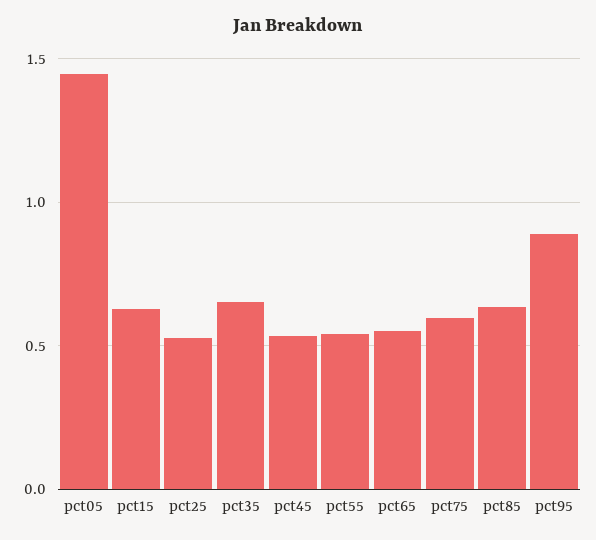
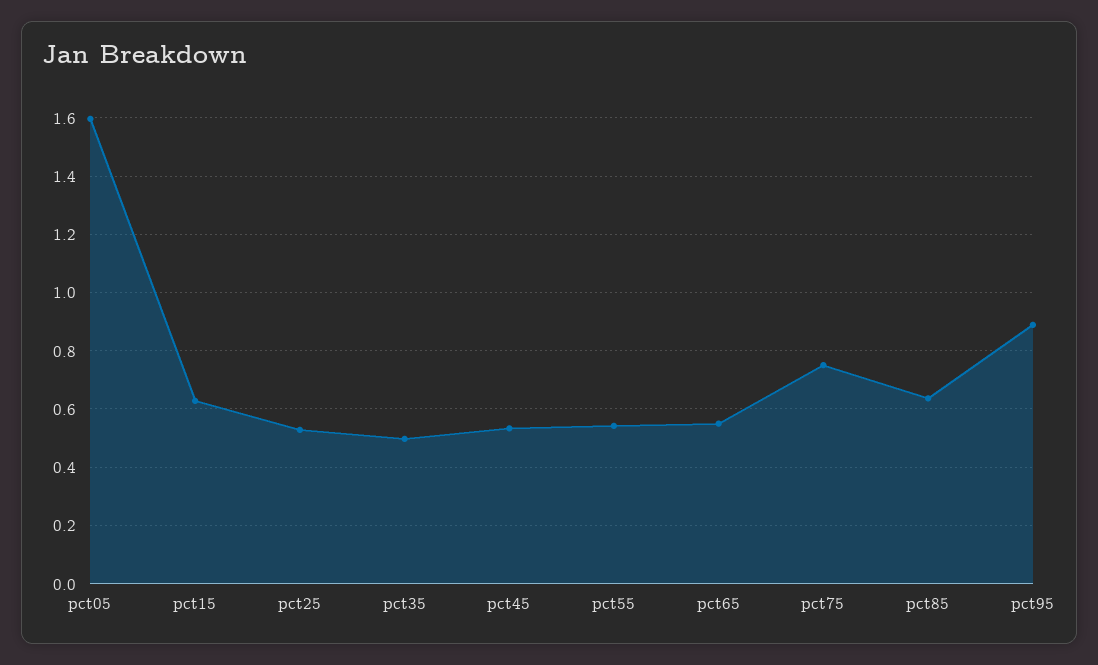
  {
-   "pct05": 1.45,
+   "pct05": 1.6,
    "pct15": 0.625,
    "pct25": 0.525,
-   "pct35": 0.65,
+   "pct35": 0.5,
    "pct45": 0.525,
    "pct55": 0.55,
    "pct65": 0.55,
-   "pct75": 0.6,
+   "pct75": 0.75,
    "pct85": 0.625,
    "pct95": 0.9
  }

